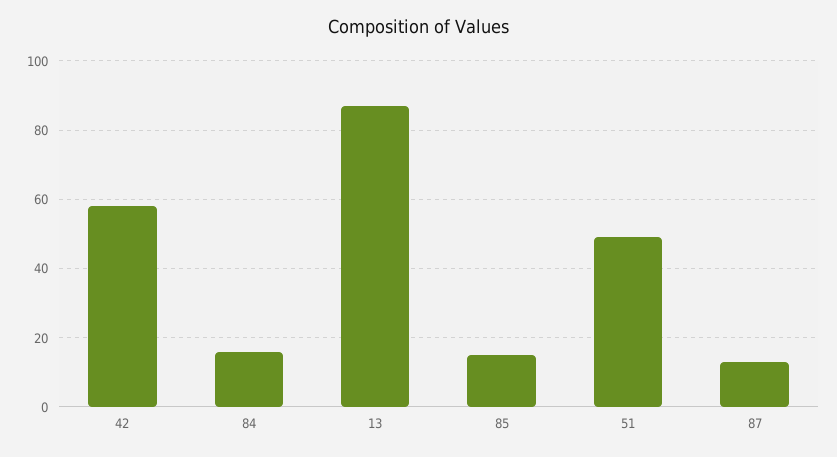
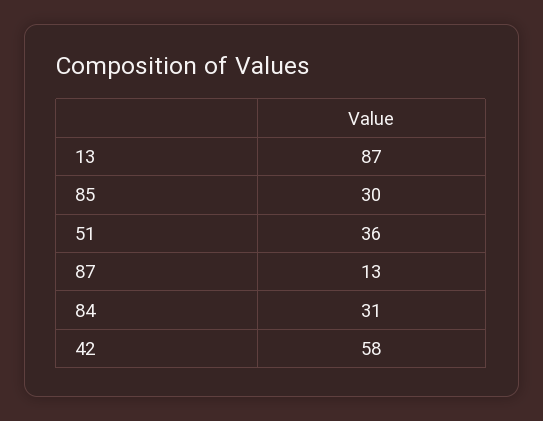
  {
    "42": 58,
-   "84": 15,
+   "84": 31,
    "13": 87,
-   "85": 15,
+   "85": 30,
-   "51": 50,
+   "51": 36,
    "87": 13
  }

